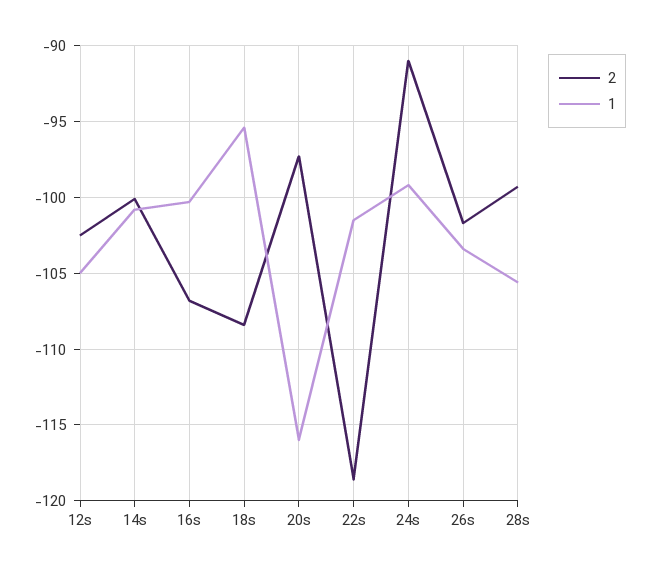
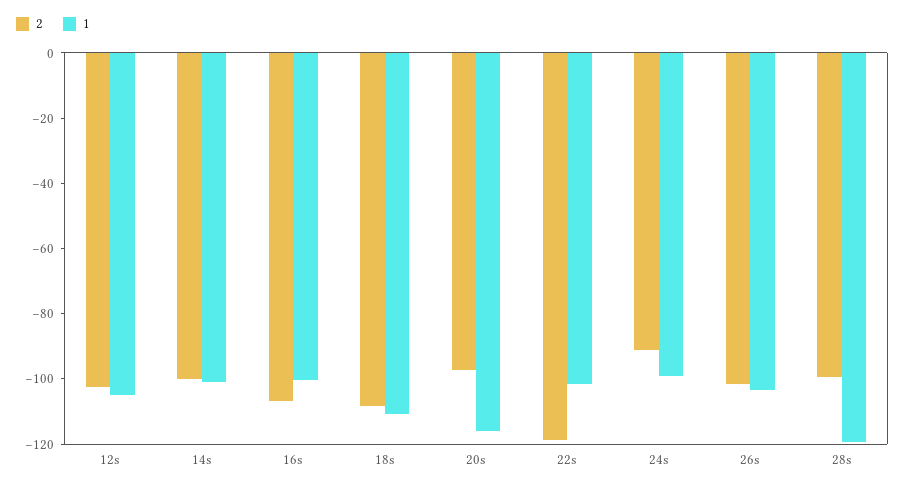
  {
    "2": {
      "12s": -102.5,
      "14s": -100,
      "16s": -107,
      "18s": -108.5,
      "20s": -97.5,
      "22s": -118.5,
      "24s": -91,
      "26s": -101.5,
      "28s": -99.5
    },
    "1": {
      "12s": -105,
      "14s": -101,
      "16s": -100.5,
-     "18s": -95.5,
+     "18s": -110,
      "20s": -116,
      "22s": -101.5,
      "24s": -99,
      "26s": -103.5,
-     "28s": -105.5
+     "28s": -120
    }
  }

